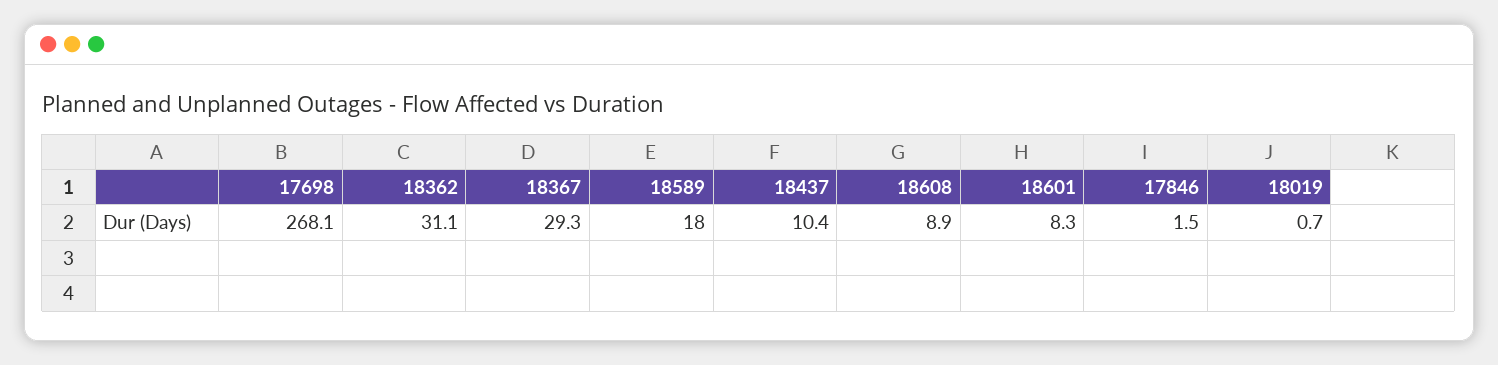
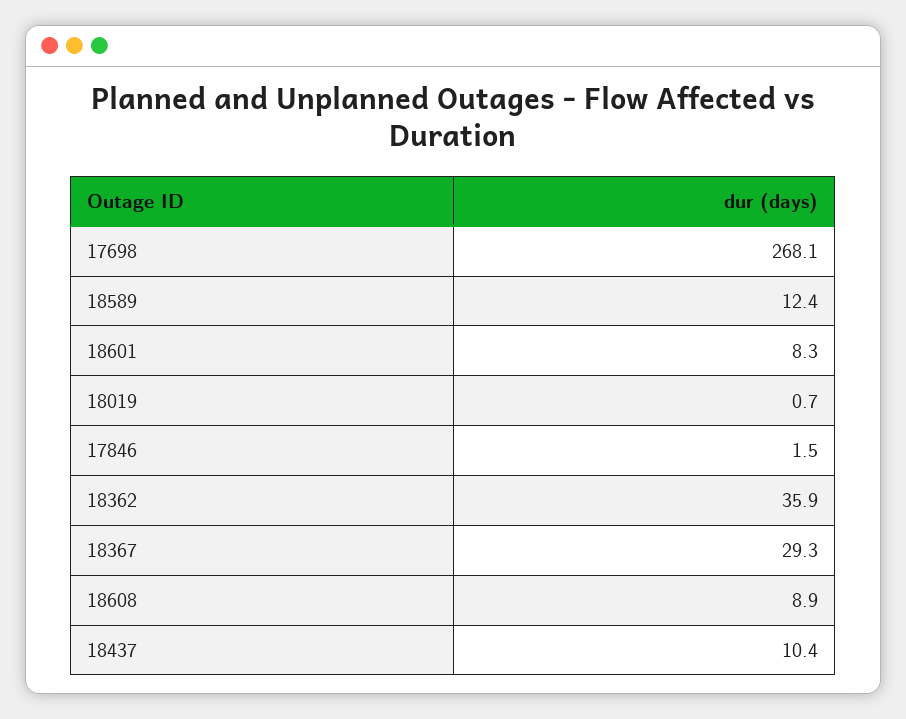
  {
    "17698": 268.1,
-   "18362": 31.1,
+   "18362": 35.9,
    "18367": 29.3,
-   "18589": 18,
+   "18589": 12.4,
    "18437": 10.4,
    "18608": 8.9,
    "18601": 8.3,
    "17846": 1.5,
    "18019": 0.7
  }

